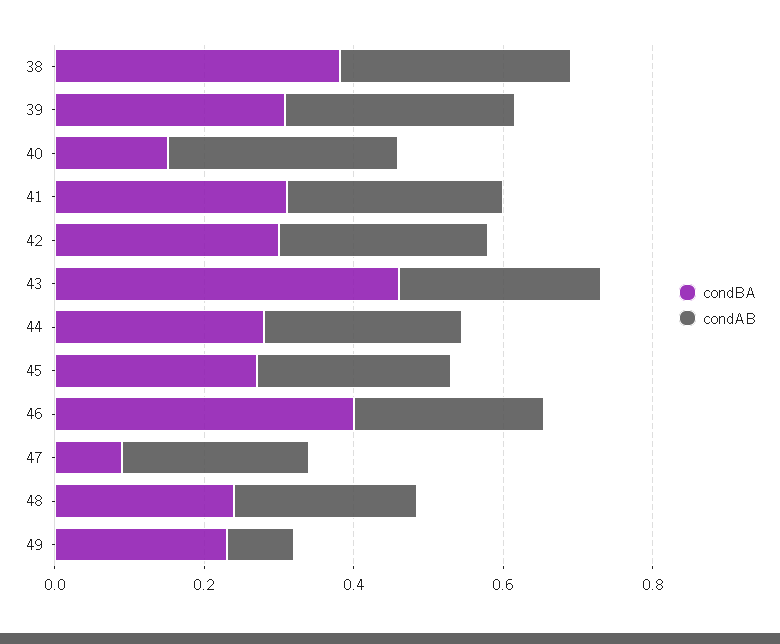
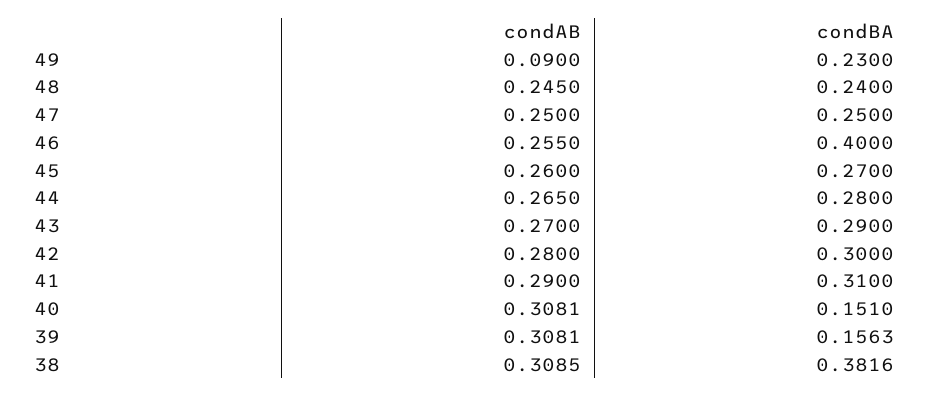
  {
    "condBA": {
      "38": 0.3816,
-     "39": 0.3,
+     "39": 0.1563,
      "40": 0.151,
      "41": 0.31,
      "42": 0.3,
-     "43": 0.45,
+     "43": 0.29,
      "44": 0.28,
      "45": 0.27,
      "46": 0.4,
-     "47": 0.1,
+     "47": 0.25,
      "48": 0.24,
      "49": 0.23
    },
    "condAB": {
      "38": 0.3085,
      "39": 0.3081,
      "40": 0.3081,
      "41": 0.29,
      "42": 0.28,
      "43": 0.27,
      "44": 0.265,
      "45": 0.26,
      "46": 0.255,
      "47": 0.25,
      "48": 0.245,
      "49": 0.09
    }
  }

